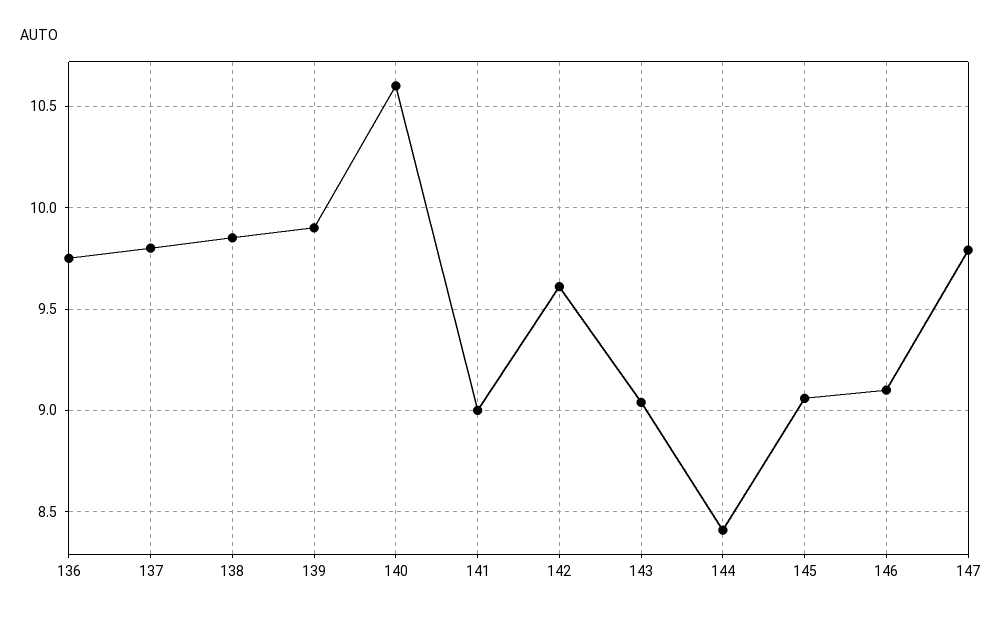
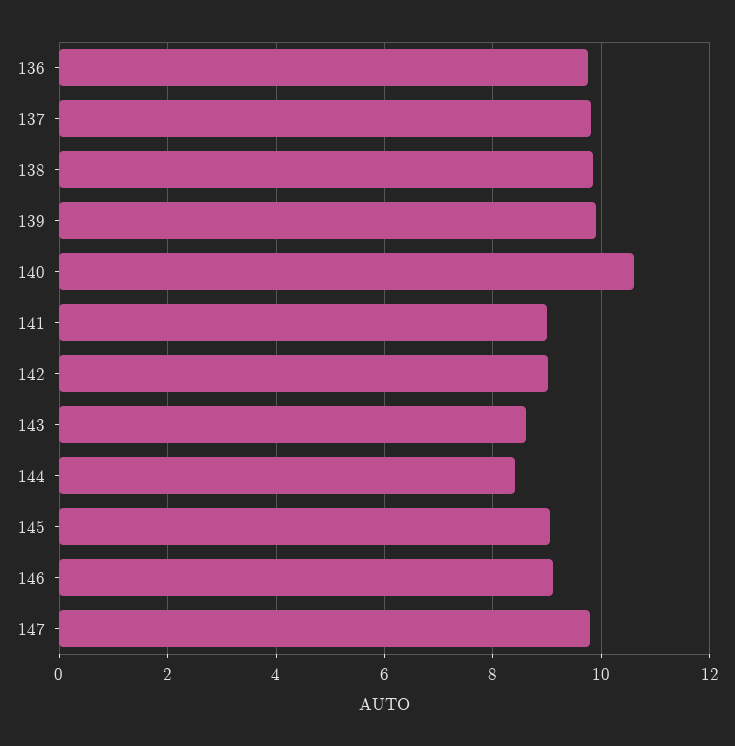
  {
    "136": 9.75,
    "137": 9.8,
    "138": 9.85,
    "139": 9.9,
    "140": 10.6,
    "141": 9,
-   "142": 9.6,
+   "142": 9,
-   "143": 9.05,
+   "143": 8.6,
    "144": 8.4,
    "145": 9.05,
    "146": 9.1,
    "147": 9.8
  }

